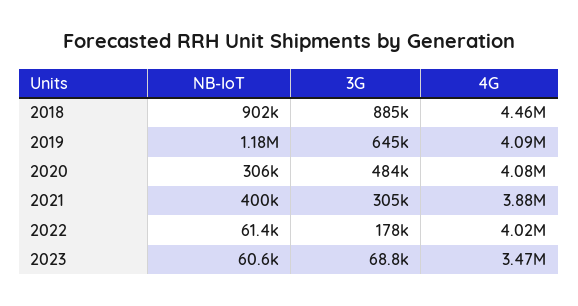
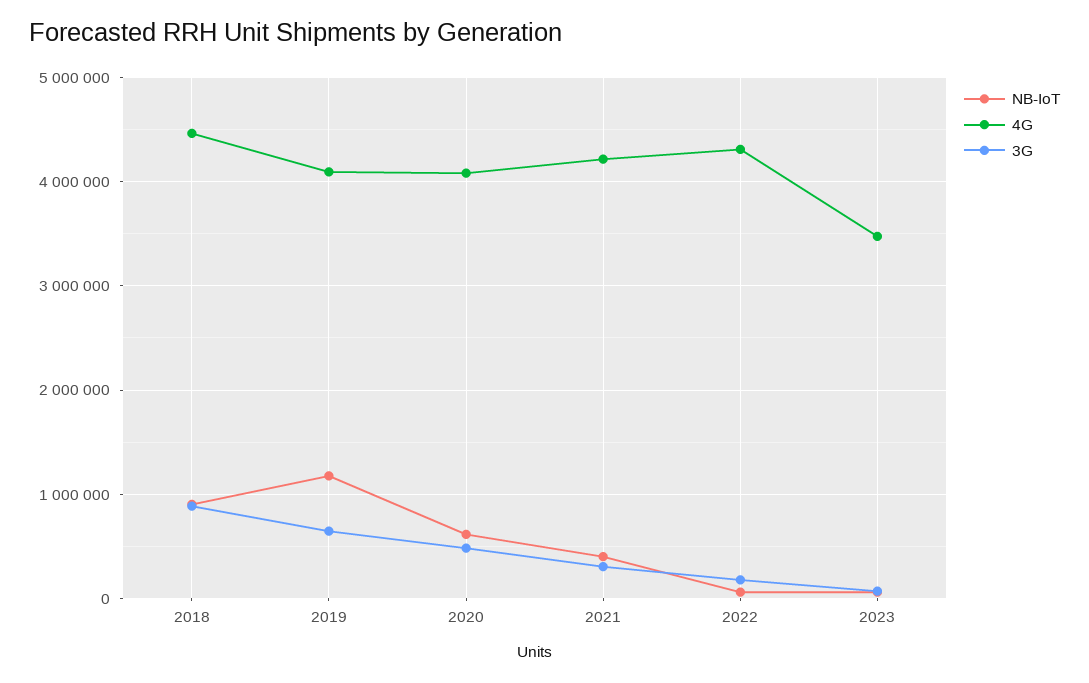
  {
    "NB-IoT": {
      "2018": 902000,
      "2019": 1180000,
-     "2020": 306000,
+     "2020": 600000,
      "2021": 400000,
      "2022": 61400,
      "2023": 60600
    },
    "3G": {
      "2018": 885000,
      "2019": 645000,
      "2020": 484000,
      "2021": 305000,
      "2022": 178000,
      "2023": 68800
    },
    "4G": {
      "2018": 4460000,
      "2019": 4090000,
      "2020": 4080000,
-     "2021": 3880000,
+     "2021": 4200000,
-     "2022": 4020000,
+     "2022": 4300000,
      "2023": 3470000
    }
  }

